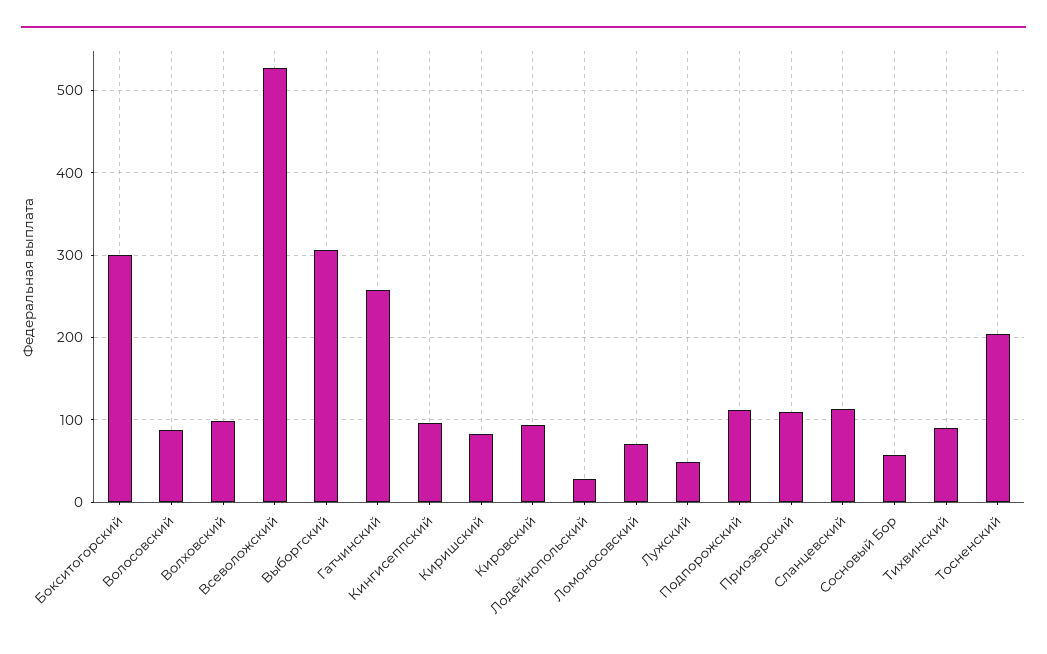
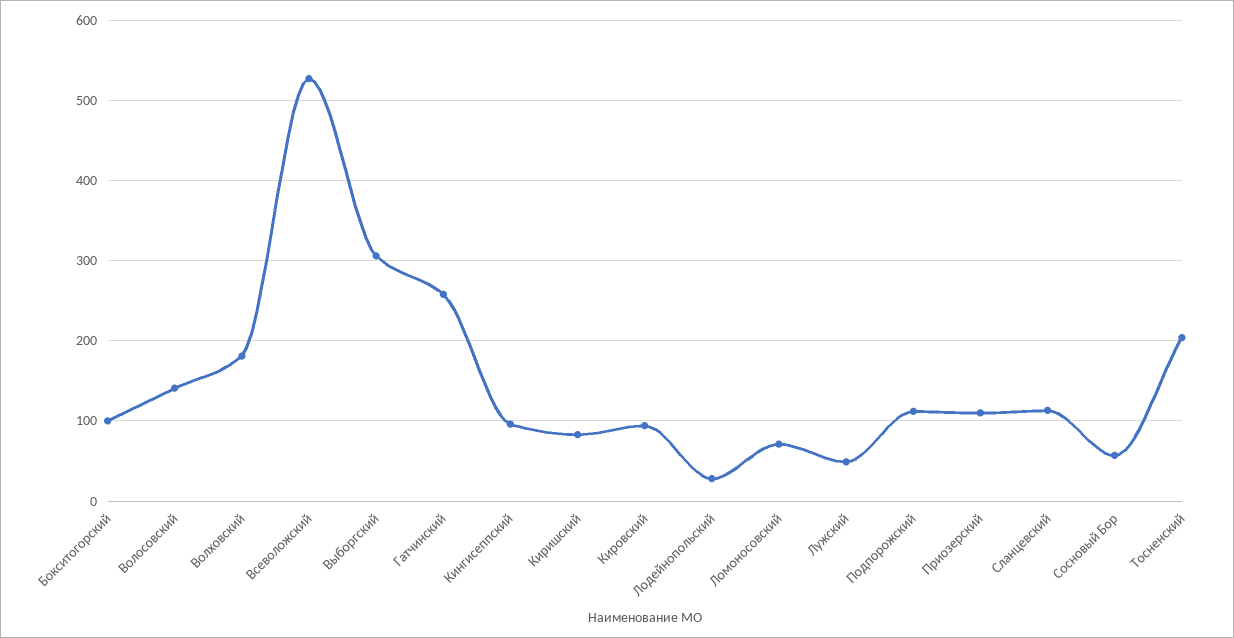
  {
-   "Бокситогорский": 300,
+   "Бокситогорский": 100,
-   "Волосовский": 90,
+   "Волосовский": 140,
-   "Волховский": 100,
+   "Волховский": 180,
    "Всеволожский": 530,
    "Выборгский": 310,
    "Гатчинский": 260,
    "Кингисеппский": 100,
    "Киришский": 80,
    "Кировский": 90,
    "Лодейнопольский": 30,
    "Ломоносовский": 70,
    "Лужский": 50,
    "Подпорожский": 110,
    "Приозерский": 110,
    "Сланцевский": 110,
    "Сосновый Бор": 60,
-   "Тихвинский": 90,
    "Тосненский": 200
  }

